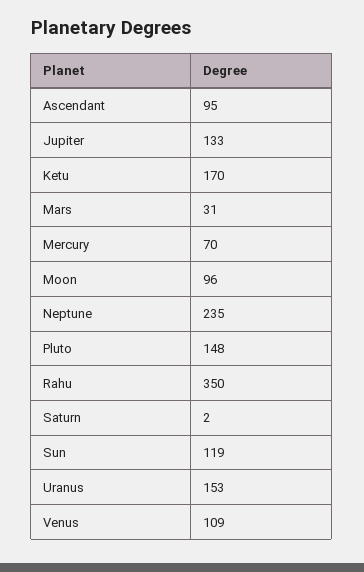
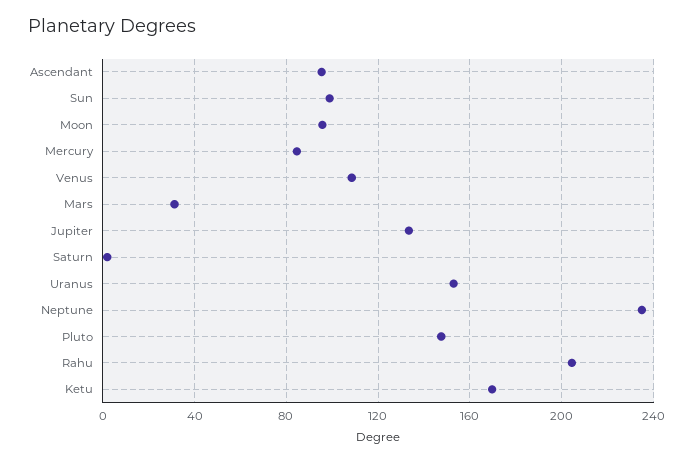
  {
    "Ascendant": 95,
    "Jupiter": 133,
    "Ketu": 170,
    "Mars": 31,
-   "Mercury": 70,
+   "Mercury": 85,
    "Moon": 96,
    "Neptune": 235,
    "Pluto": 148,
-   "Rahu": 350,
+   "Rahu": 205,
    "Saturn": 2,
-   "Sun": 119,
+   "Sun": 100,
    "Uranus": 153,
    "Venus": 109
  }

